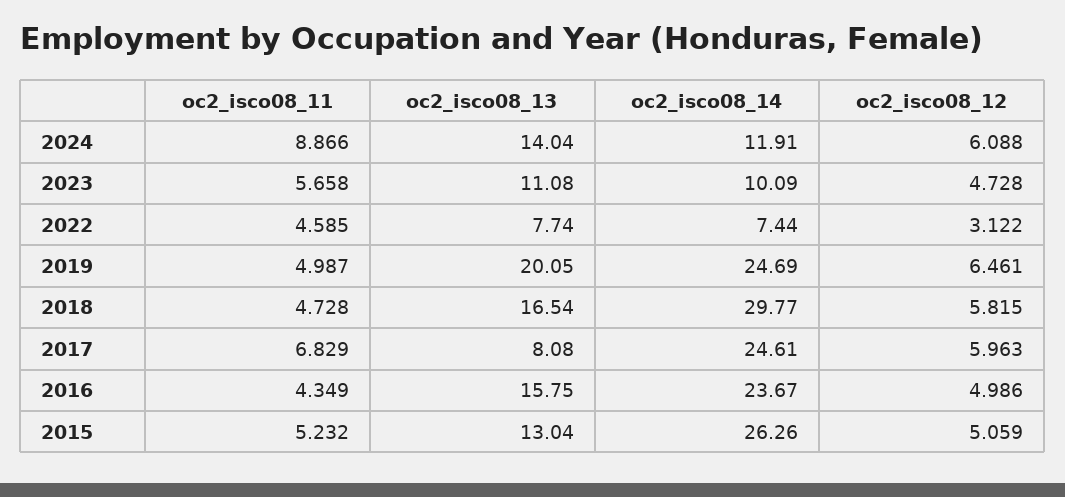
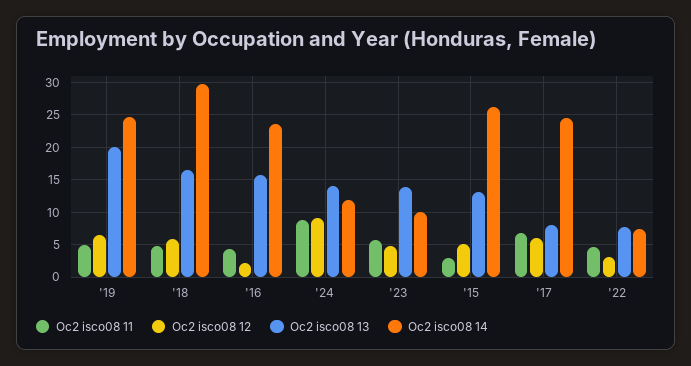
  {
    "oc2_isco08_11": {
      "2024": 8.866,
      "2023": 5.658,
      "2022": 4.585,
      "2019": 4.987,
      "2018": 4.728,
      "2017": 6.829,
      "2016": 4.349,
-     "2015": 5.232
+     "2015": 3
    },
    "oc2_isco08_13": {
      "2024": 14.04,
-     "2023": 11.08,
+     "2023": 14,
      "2022": 7.74,
      "2019": 20.05,
      "2018": 16.54,
      "2017": 8.08,
      "2016": 15.75,
      "2015": 13.04
    },
    "oc2_isco08_14": {
      "2024": 11.91,
      "2023": 10.09,
      "2022": 7.44,
      "2019": 24.69,
      "2018": 29.77,
      "2017": 24.61,
      "2016": 23.67,
      "2015": 26.26
    },
    "oc2_isco08_12": {
-     "2024": 6.088,
+     "2024": 9,
      "2023": 4.728,
      "2022": 3.122,
      "2019": 6.461,
      "2018": 5.815,
      "2017": 5.963,
-     "2016": 4.986,
+     "2016": 2,
      "2015": 5.059
    }
  }

